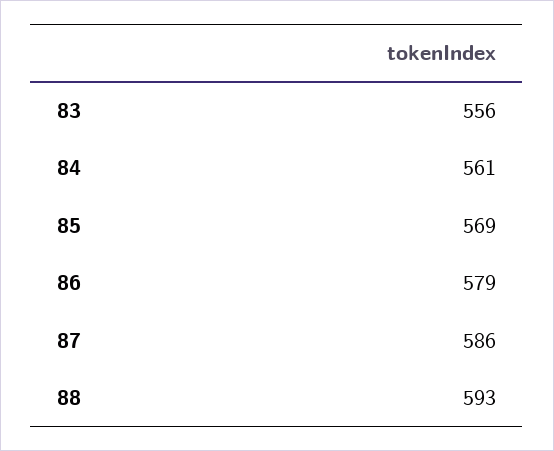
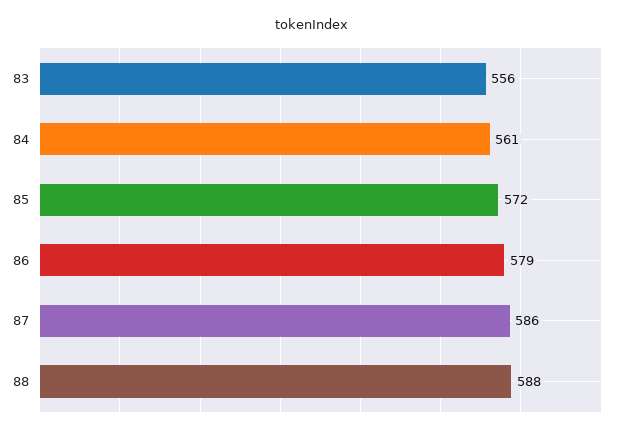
  {
    "83": 556,
    "84": 561,
-   "85": 569,
+   "85": 572,
    "86": 579,
    "87": 586,
-   "88": 593
+   "88": 588
  }

